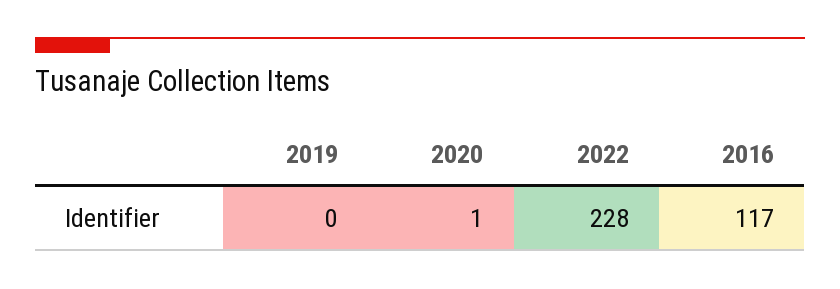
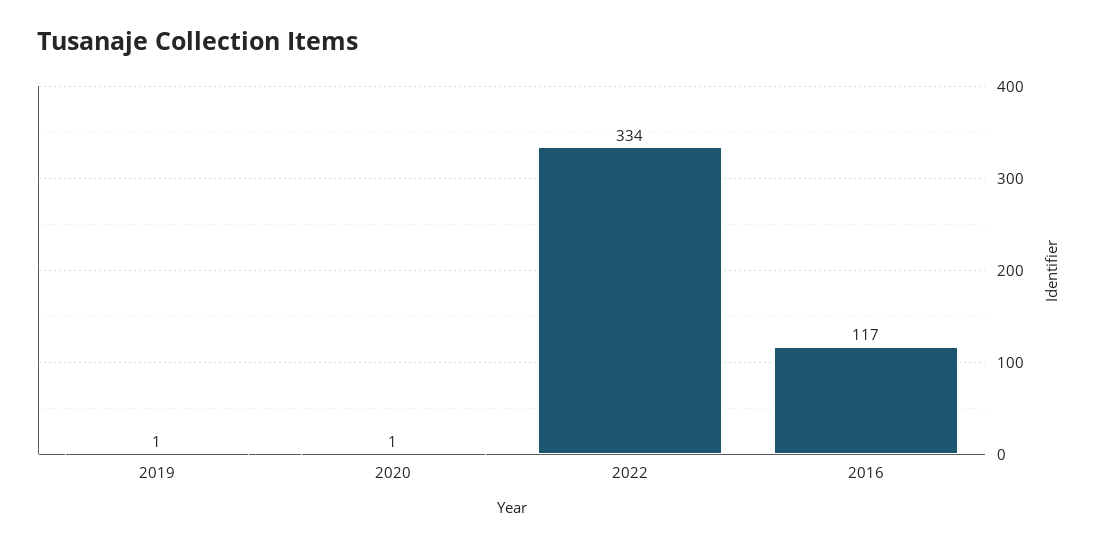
  {
-   "2019": 0,
+   "2019": 1,
    "2020": 1,
-   "2022": 228,
+   "2022": 334,
    "2016": 117
  }

